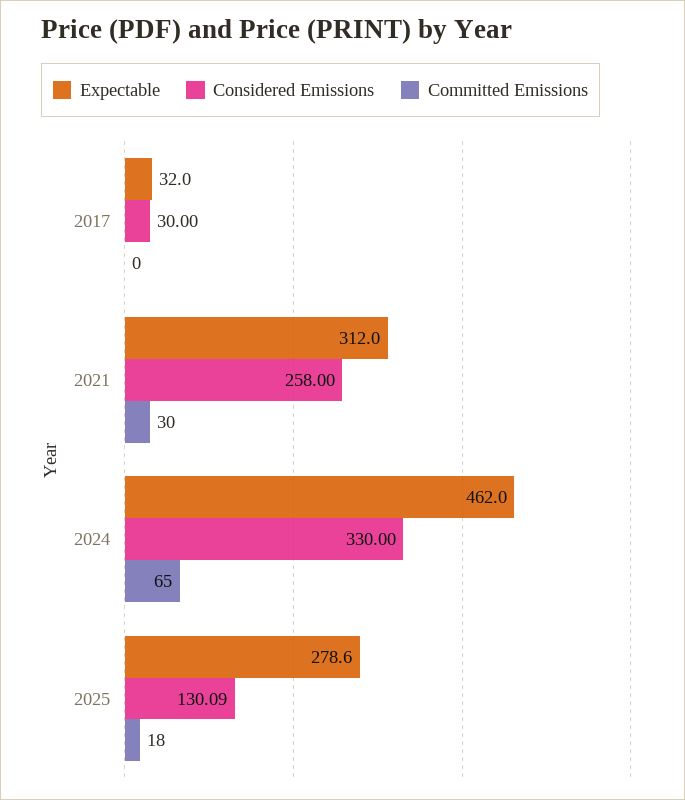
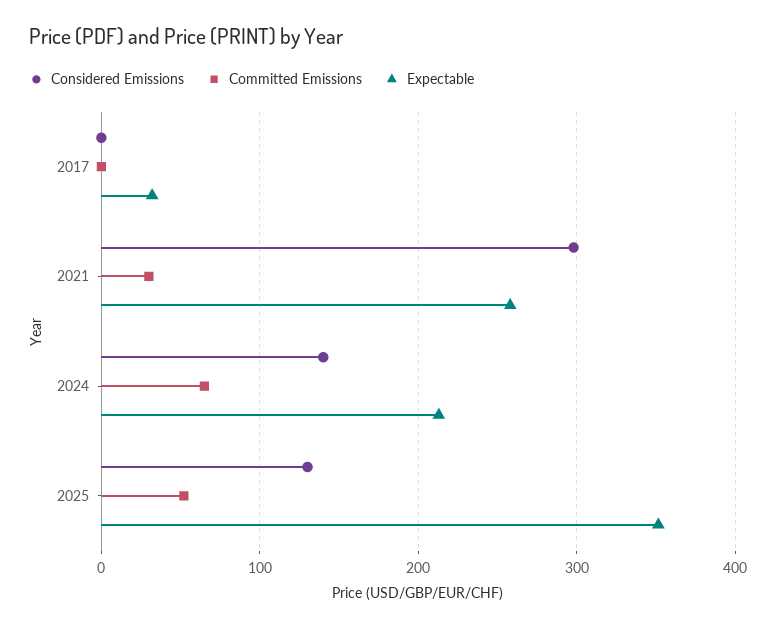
  {
    "Expectable": {
      "2017": 32,
-     "2021": 312,
+     "2021": 260,
-     "2024": 462,
+     "2024": 210,
-     "2025": 278.6
+     "2025": 350
    },
    "Considered Emissions": {
-     "2017": 30,
+     "2017": 0,
-     "2021": 258,
+     "2021": 300,
-     "2024": 330,
+     "2024": 140,
      "2025": 130.09
    },
    "Committed Emissions": {
      "2017": 0,
      "2021": 30,
      "2024": 65,
-     "2025": 18
+     "2025": 50
    }
  }

